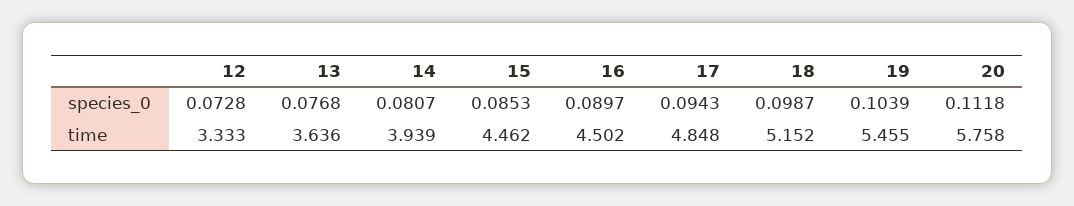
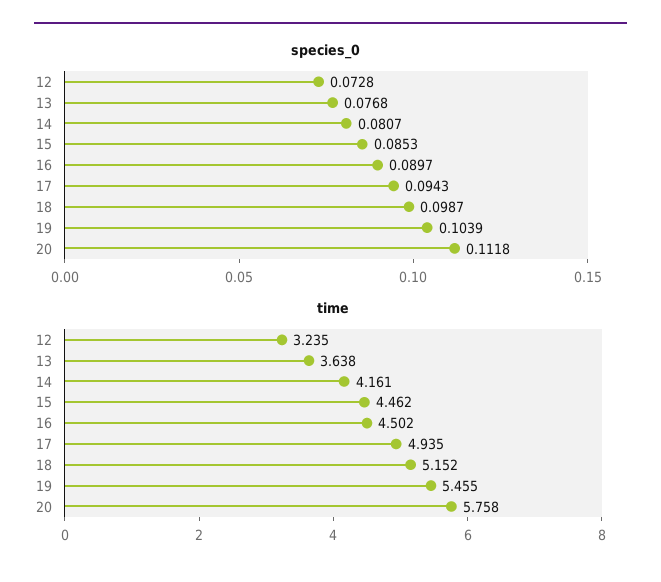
  {
    "species_0": {
      "12": 0.0728,
      "13": 0.0768,
      "14": 0.0807,
      "15": 0.0853,
      "16": 0.0897,
      "17": 0.0943,
      "18": 0.0987,
      "19": 0.1039,
      "20": 0.1118
    },
    "time": {
-     "12": 3.333,
+     "12": 3.235,
-     "13": 3.636,
+     "13": 3.638,
-     "14": 3.939,
+     "14": 4.161,
      "15": 4.462,
      "16": 4.502,
-     "17": 4.848,
+     "17": 4.935,
      "18": 5.152,
      "19": 5.455,
      "20": 5.758
    }
  }

